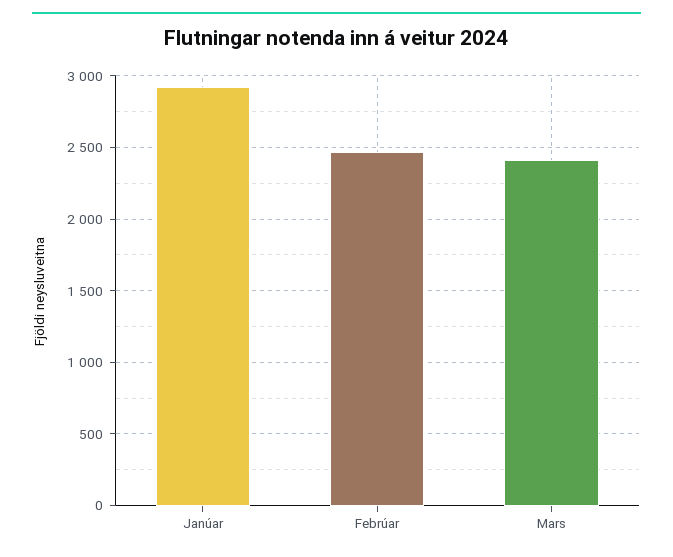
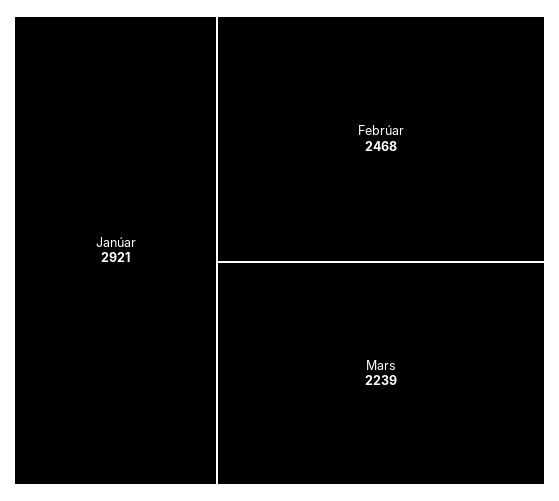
  {
    "Janúar": 2921,
    "Febrúar": 2468,
-   "Mars": 2400
+   "Mars": 2239
  }

